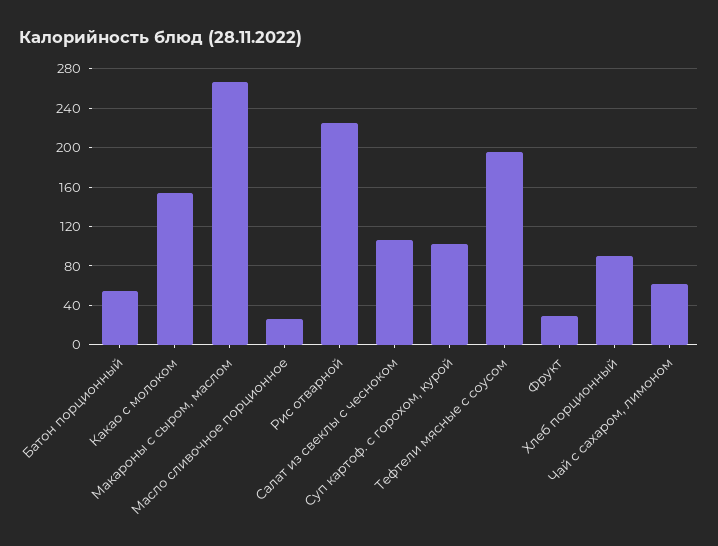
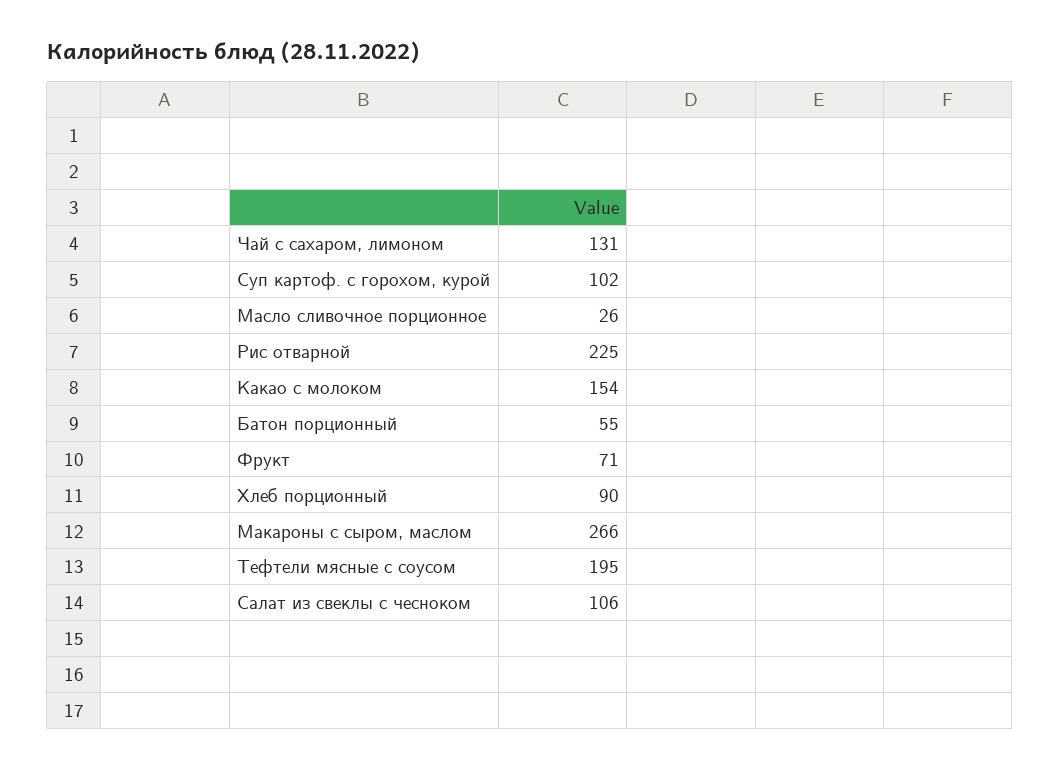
  {
    "Батон порционный": 55,
    "Какао с молоком": 154,
    "Макароны с сыром, маслом": 266,
    "Масло сливочное порционное": 26,
    "Рис отварной": 225,
    "Салат из свеклы с чесноком": 106,
    "Суп картоф. с горохом, курой": 102,
    "Тефтели мясные с соусом": 195,
-   "Фрукт": 30,
+   "Фрукт": 71,
    "Хлеб порционный": 90,
-   "Чай с сахаром, лимоном": 60
+   "Чай с сахаром, лимоном": 131
  }

